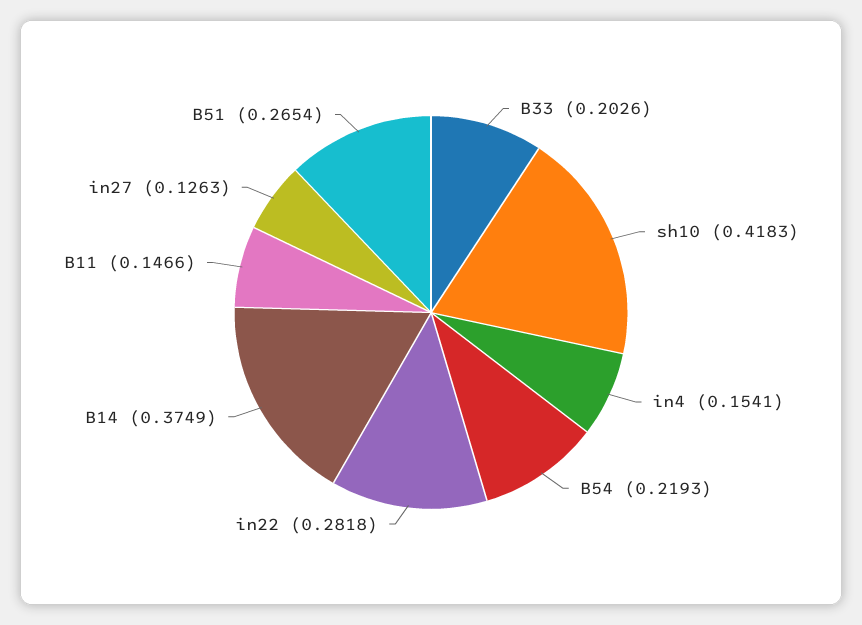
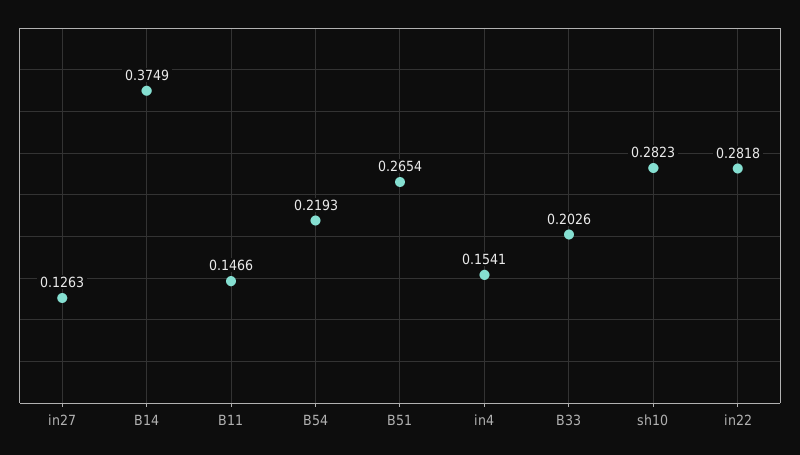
  {
    "B33": 0.2026,
-   "sh10": 0.4183,
+   "sh10": 0.2823,
    "in4": 0.1541,
    "B54": 0.2193,
    "in22": 0.2818,
    "B14": 0.3749,
    "B11": 0.1466,
    "in27": 0.1263,
    "B51": 0.2654
  }

